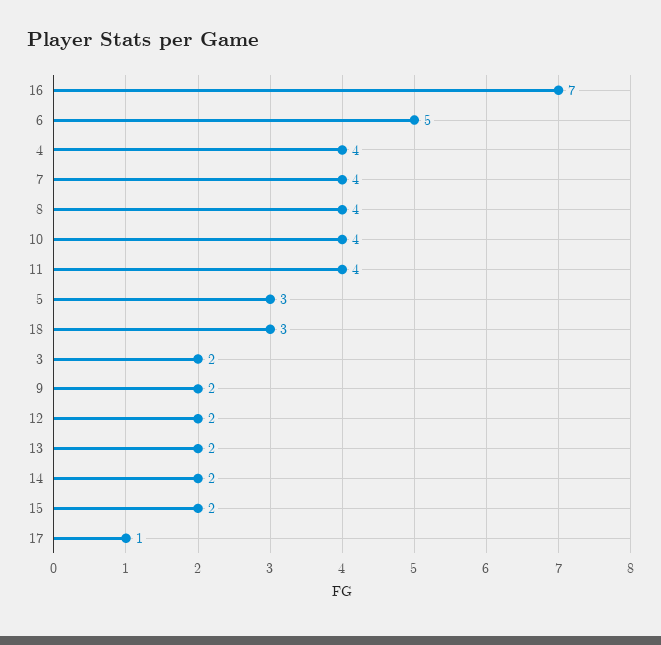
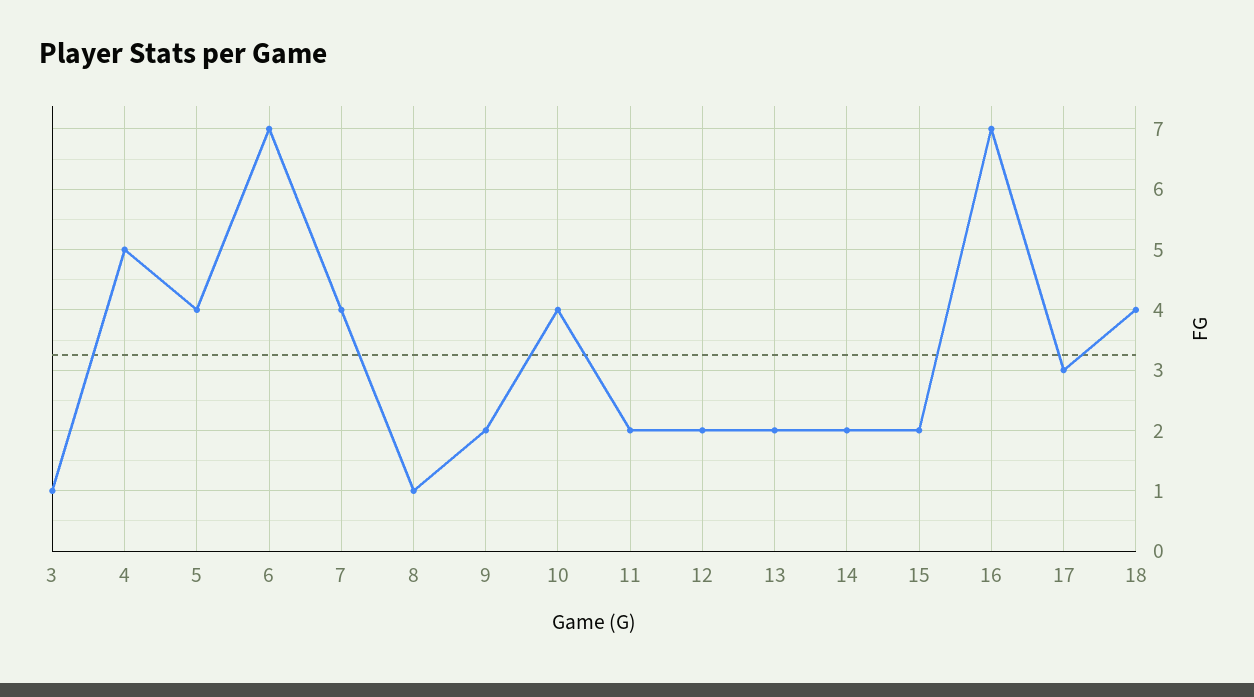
  {
    "16": 7,
-   "6": 5,
+   "6": 7,
-   "4": 4,
+   "4": 5,
    "7": 4,
-   "8": 4,
+   "8": 1,
    "10": 4,
-   "11": 4,
+   "11": 2,
-   "5": 3,
+   "5": 4,
-   "18": 3,
+   "18": 4,
-   "3": 2,
+   "3": 1,
    "9": 2,
    "12": 2,
    "13": 2,
    "14": 2,
    "15": 2,
-   "17": 1
+   "17": 3
  }

